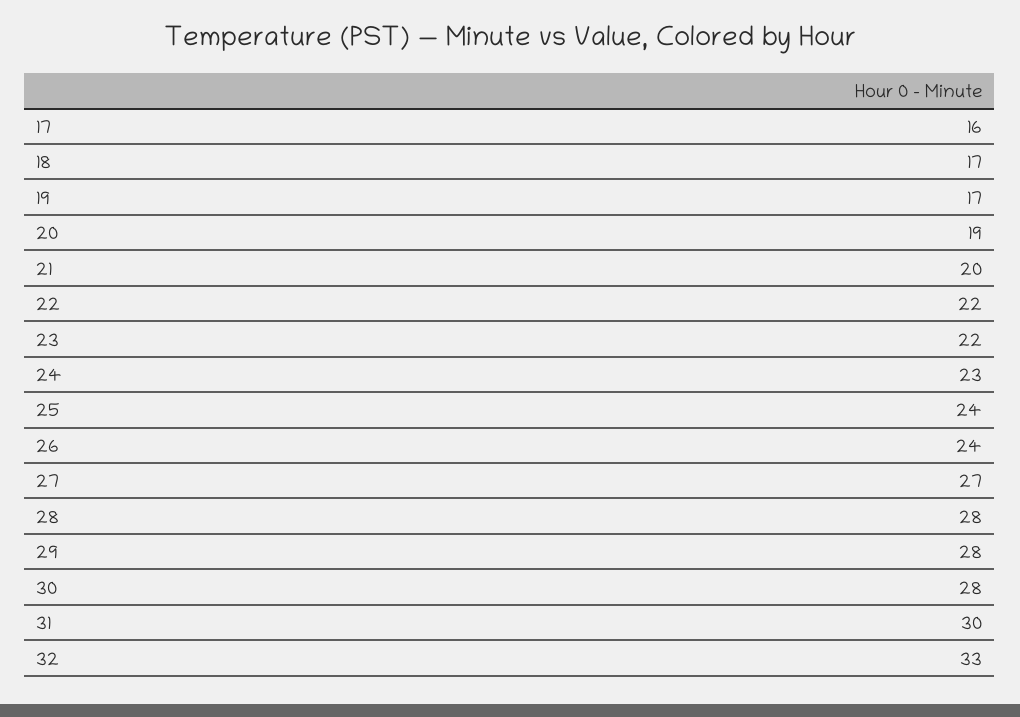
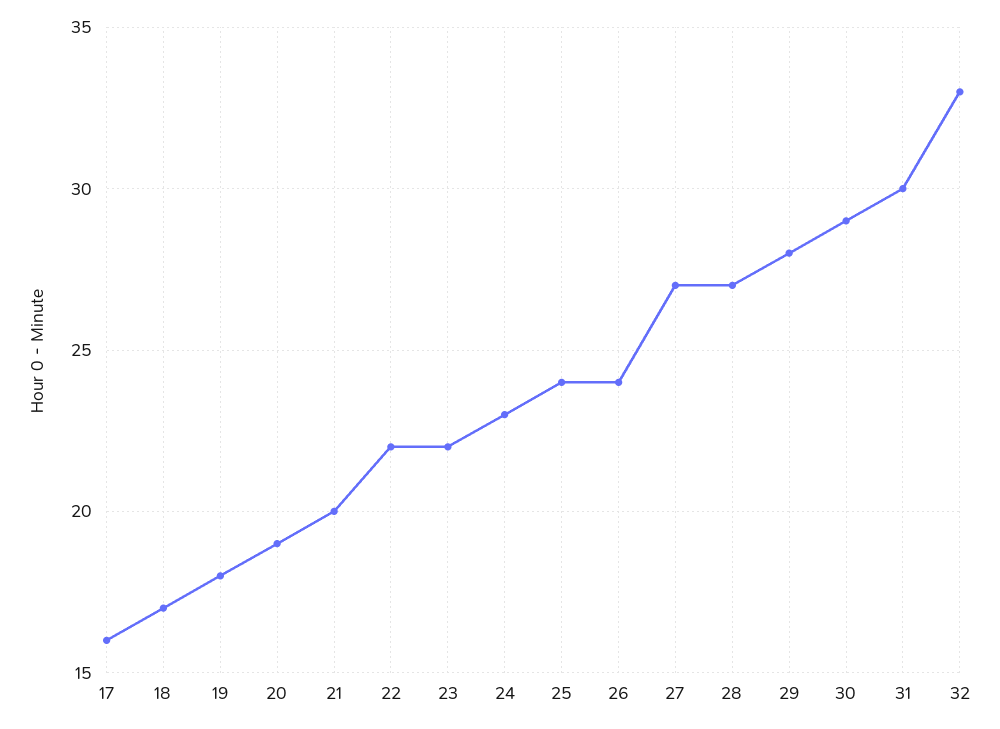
  {
    "17": 16,
    "18": 17,
-   "19": 17,
+   "19": 18,
    "20": 19,
    "21": 20,
    "22": 22,
    "23": 22,
    "24": 23,
    "25": 24,
    "26": 24,
    "27": 27,
-   "28": 28,
+   "28": 27,
    "29": 28,
-   "30": 28,
+   "30": 29,
    "31": 30,
    "32": 33
  }

